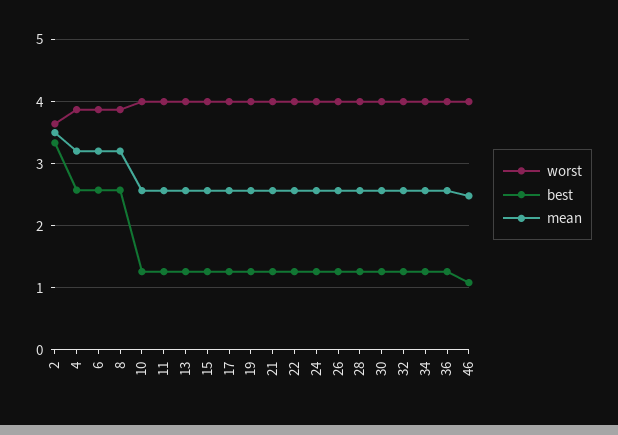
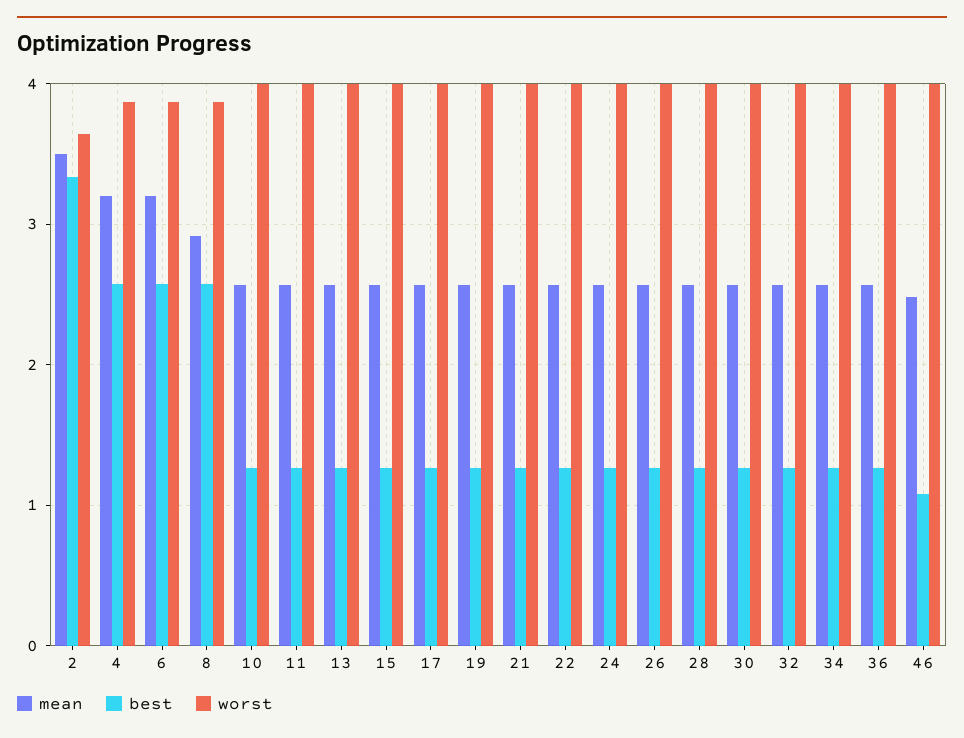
  {
    "worst": {
      "2": 3.6,
      "4": 3.9,
      "6": 3.9,
      "8": 3.9,
      "10": 4,
      "11": 4,
      "13": 4,
      "15": 4,
      "17": 4,
      "19": 4,
      "21": 4,
      "22": 4,
      "24": 4,
      "26": 4,
      "28": 4,
      "30": 4,
      "32": 4,
      "34": 4,
      "36": 4,
      "46": 4
    },
    "best": {
      "2": 3.3,
      "4": 2.6,
      "6": 2.6,
      "8": 2.6,
      "10": 1.3,
      "11": 1.3,
      "13": 1.3,
      "15": 1.3,
      "17": 1.3,
      "19": 1.3,
      "21": 1.3,
      "22": 1.3,
      "24": 1.3,
      "26": 1.3,
      "28": 1.3,
      "30": 1.3,
      "32": 1.3,
      "34": 1.3,
      "36": 1.3,
      "46": 1.1
    },
    "mean": {
      "2": 3.5,
      "4": 3.2,
      "6": 3.2,
-     "8": 3.2,
+     "8": 2.9,
      "10": 2.6,
      "11": 2.6,
      "13": 2.6,
      "15": 2.6,
      "17": 2.6,
      "19": 2.6,
      "21": 2.6,
      "22": 2.6,
      "24": 2.6,
      "26": 2.6,
      "28": 2.6,
      "30": 2.6,
      "32": 2.6,
      "34": 2.6,
      "36": 2.6,
      "46": 2.5
    }
  }

